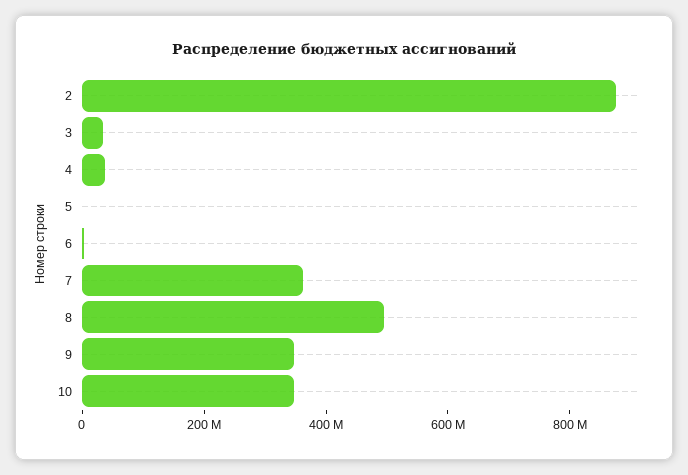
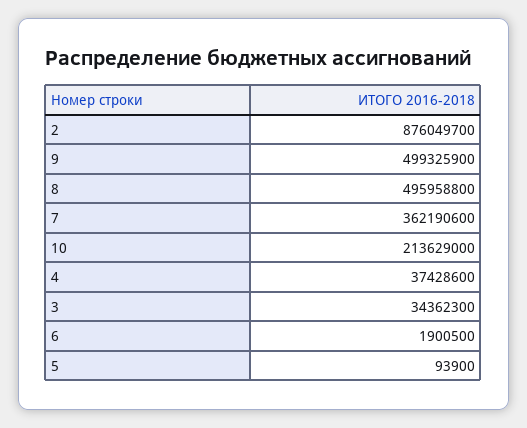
  {
    "2": 876049700,
    "3": 34362300,
    "4": 37428600,
    "5": 93900,
    "6": 1900500,
    "7": 362190600,
    "8": 495958800,
-   "9": 350000000,
+   "9": 499325900,
-   "10": 350000000
+   "10": 213629000
  }

